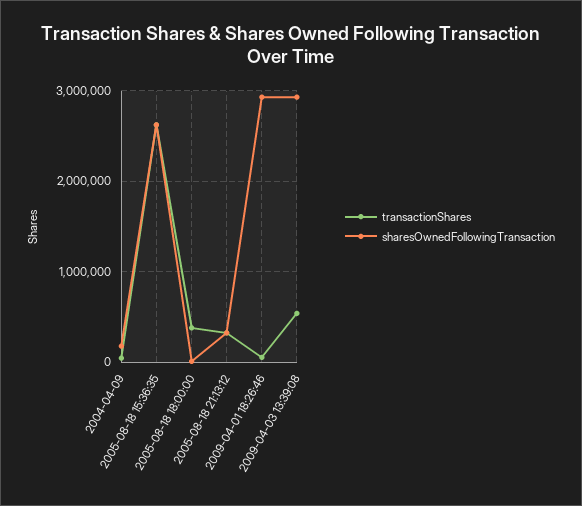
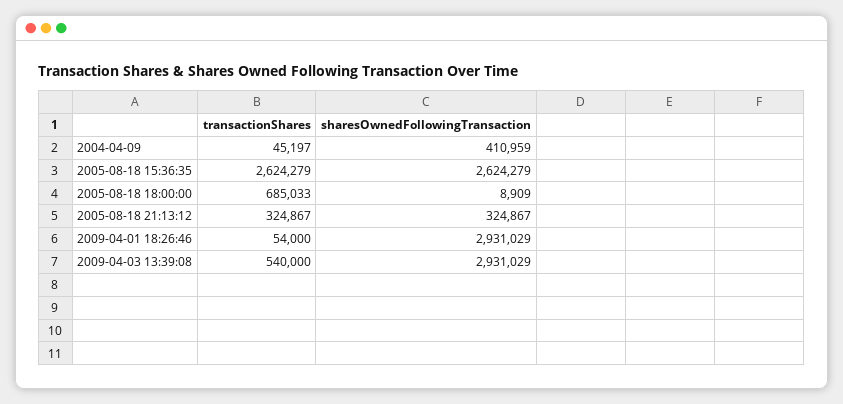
  {
    "transactionShares": {
      "2004-04-09": 45197,
      "2005-08-18 15:36:35": 2624279,
-     "2005-08-18 18:00:00": 400000,
+     "2005-08-18 18:00:00": 685033,
      "2005-08-18 21:13:12": 324867,
      "2009-04-01 18:26:46": 54000,
      "2009-04-03 13:39:08": 540000
    },
    "sharesOwnedFollowingTransaction": {
-     "2004-04-09": 200000,
+     "2004-04-09": 410959,
      "2005-08-18 15:36:35": 2624279,
      "2005-08-18 18:00:00": 8909,
      "2005-08-18 21:13:12": 324867,
      "2009-04-01 18:26:46": 2931029,
      "2009-04-03 13:39:08": 2931029
    }
  }

